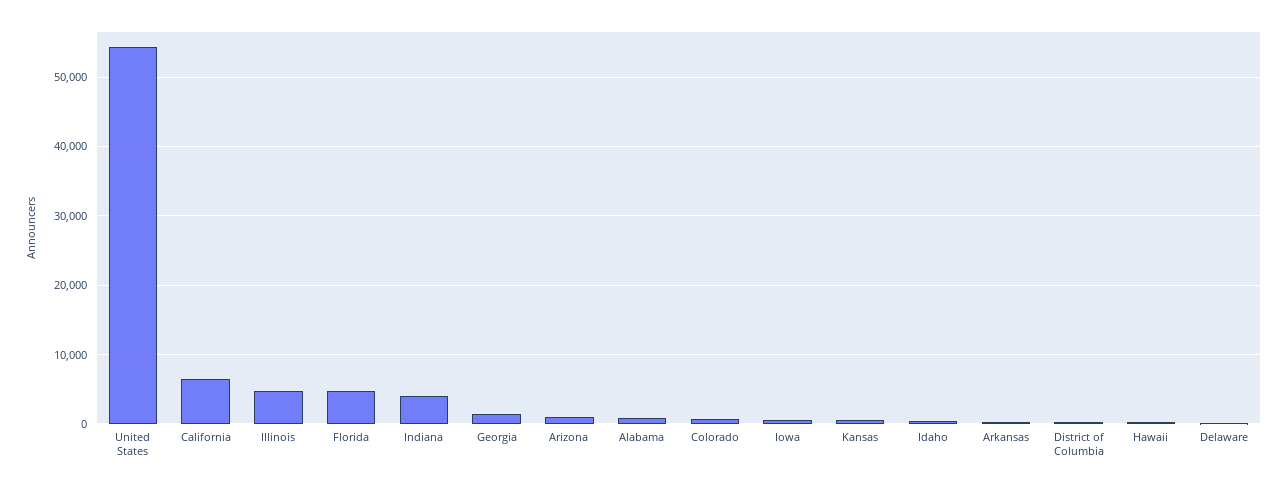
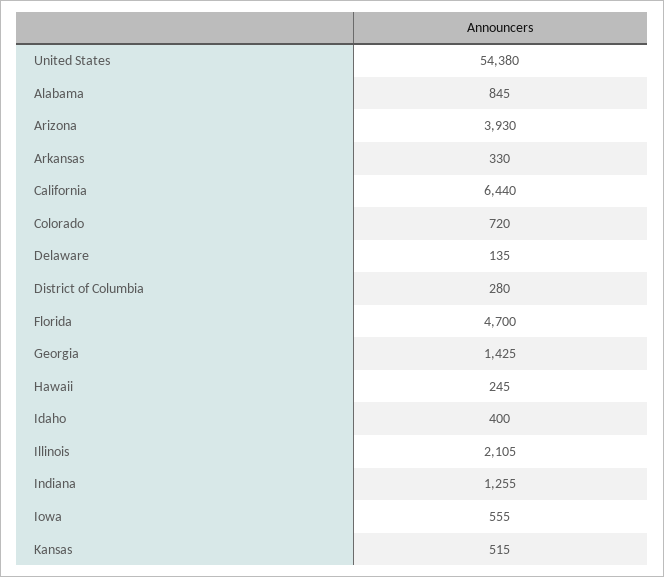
  {
    "United States": 54380,
    "California": 6440,
-   "Illinois": 5000,
+   "Illinois": 2105,
    "Florida": 4700,
-   "Indiana": 4000,
+   "Indiana": 1255,
    "Georgia": 1425,
-   "Arizona": 1000,
+   "Arizona": 3930,
    "Alabama": 845,
    "Colorado": 720,
    "Iowa": 555,
    "Kansas": 515,
    "Idaho": 400,
    "Arkansas": 330,
    "District of Columbia": 280,
    "Hawaii": 245,
    "Delaware": 135
  }

